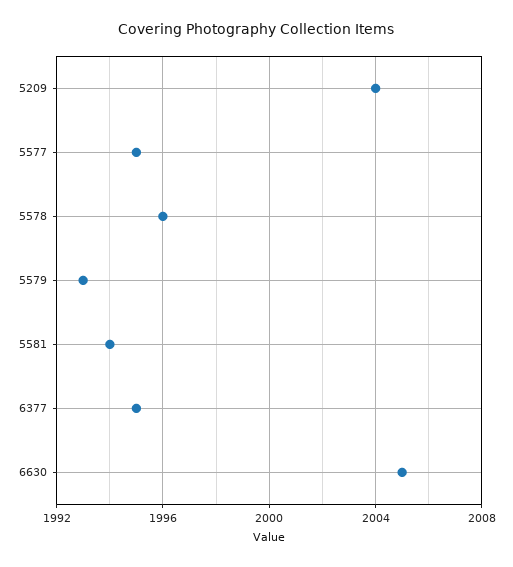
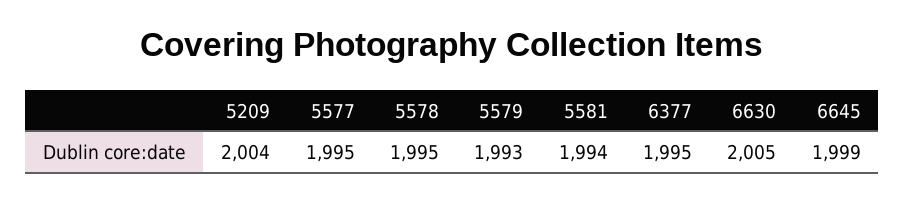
  {
    "5209": 2004,
    "5577": 1995,
-   "5578": 1996,
+   "5578": 1995,
    "5579": 1993,
    "5581": 1994,
    "6377": 1995,
-   "6630": 2005
+   "6630": 2005,
+   "6645": 1999
  }

